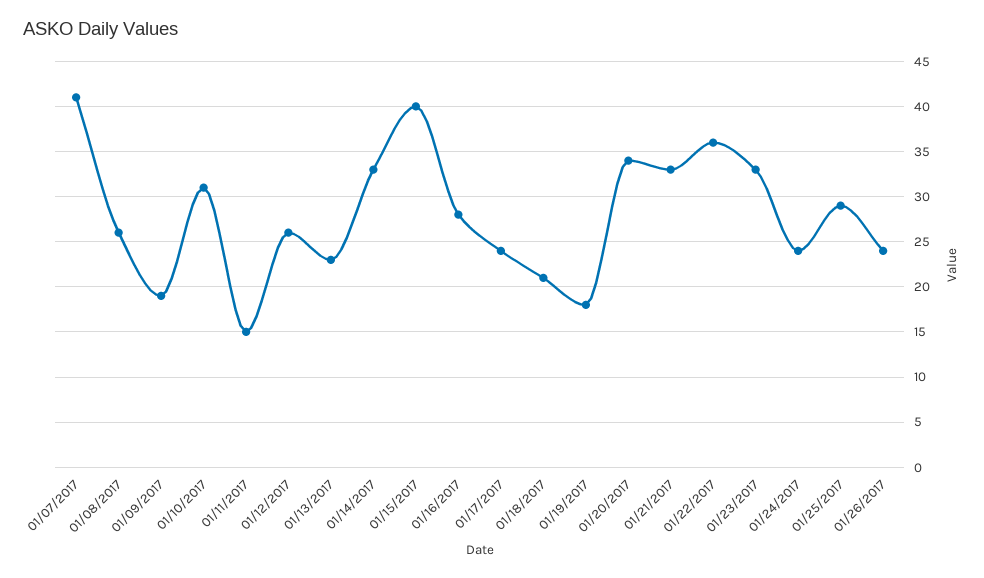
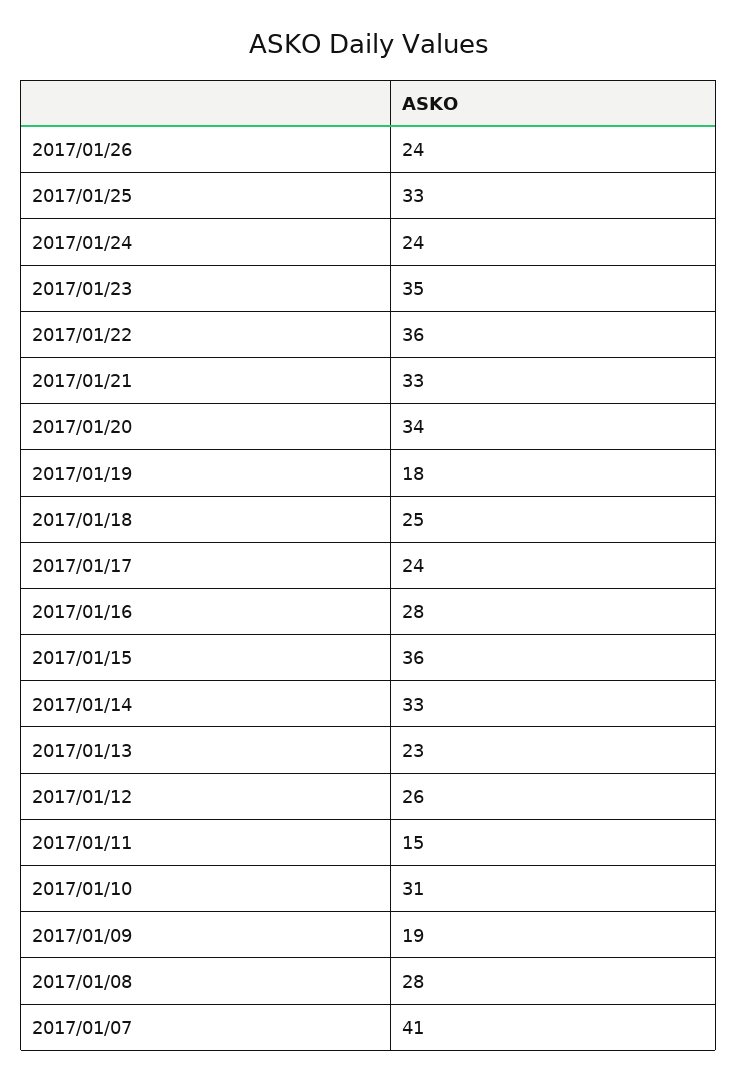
  {
    "01/07/2017": 41,
-   "01/08/2017": 26,
+   "01/08/2017": 28,
    "01/09/2017": 19,
    "01/10/2017": 31,
    "01/11/2017": 15,
    "01/12/2017": 26,
    "01/13/2017": 23,
    "01/14/2017": 33,
-   "01/15/2017": 40,
+   "01/15/2017": 36,
    "01/16/2017": 28,
    "01/17/2017": 24,
-   "01/18/2017": 21,
+   "01/18/2017": 25,
    "01/19/2017": 18,
    "01/20/2017": 34,
    "01/21/2017": 33,
    "01/22/2017": 36,
-   "01/23/2017": 33,
+   "01/23/2017": 35,
    "01/24/2017": 24,
-   "01/25/2017": 29,
+   "01/25/2017": 33,
    "01/26/2017": 24
  }

